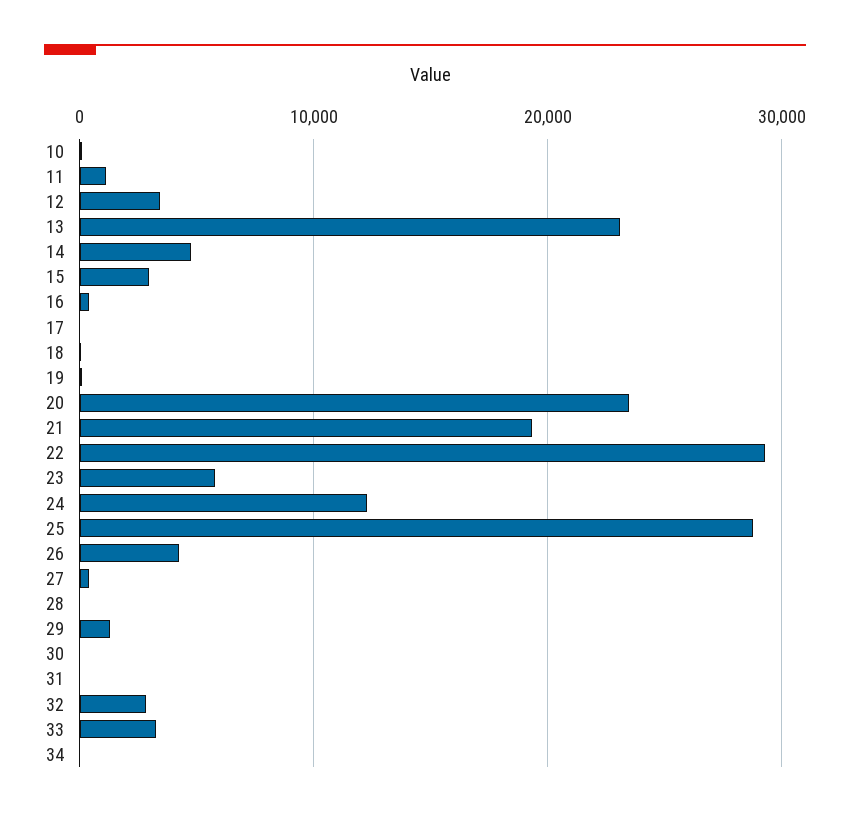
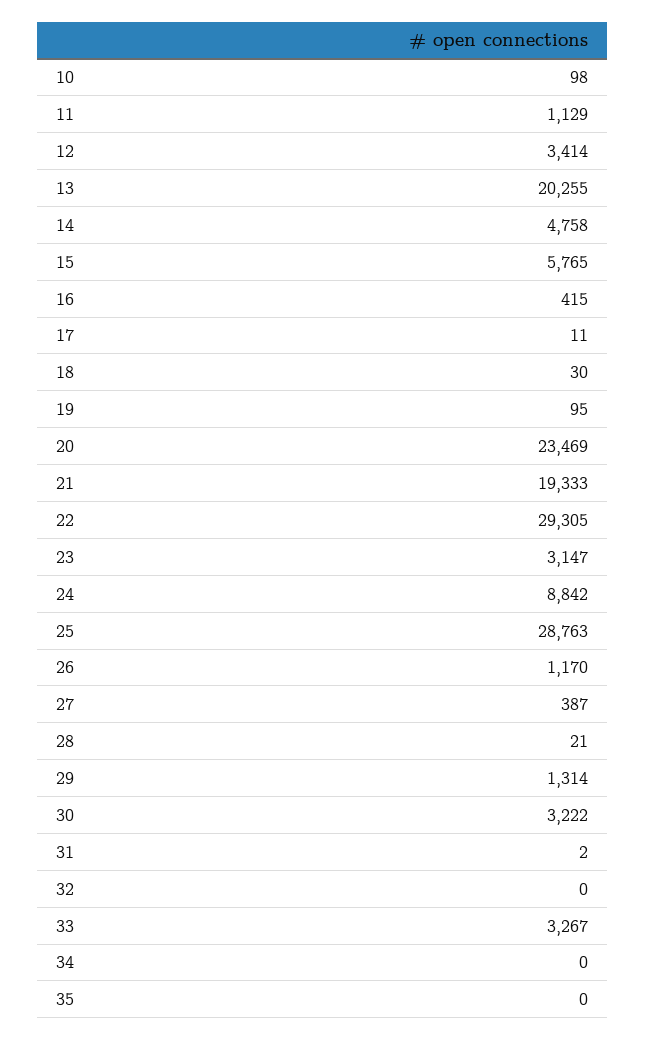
  {
    "10": 98,
    "11": 1129,
    "12": 3414,
-   "13": 23000,
+   "13": 20255,
    "14": 4758,
-   "15": 3000,
+   "15": 5765,
    "16": 415,
    "17": 11,
    "18": 30,
    "19": 95,
    "20": 23469,
    "21": 19333,
    "22": 29305,
-   "23": 6000,
+   "23": 3147,
-   "24": 12000,
+   "24": 8842,
    "25": 28763,
-   "26": 4000,
+   "26": 1170,
    "27": 387,
    "28": 21,
    "29": 1314,
-   "30": 0,
+   "30": 3222,
    "31": 2,
-   "32": 3000,
+   "32": 0,
    "33": 3267,
-   "34": 0
+   "34": 0,
+   "35": 0
  }

